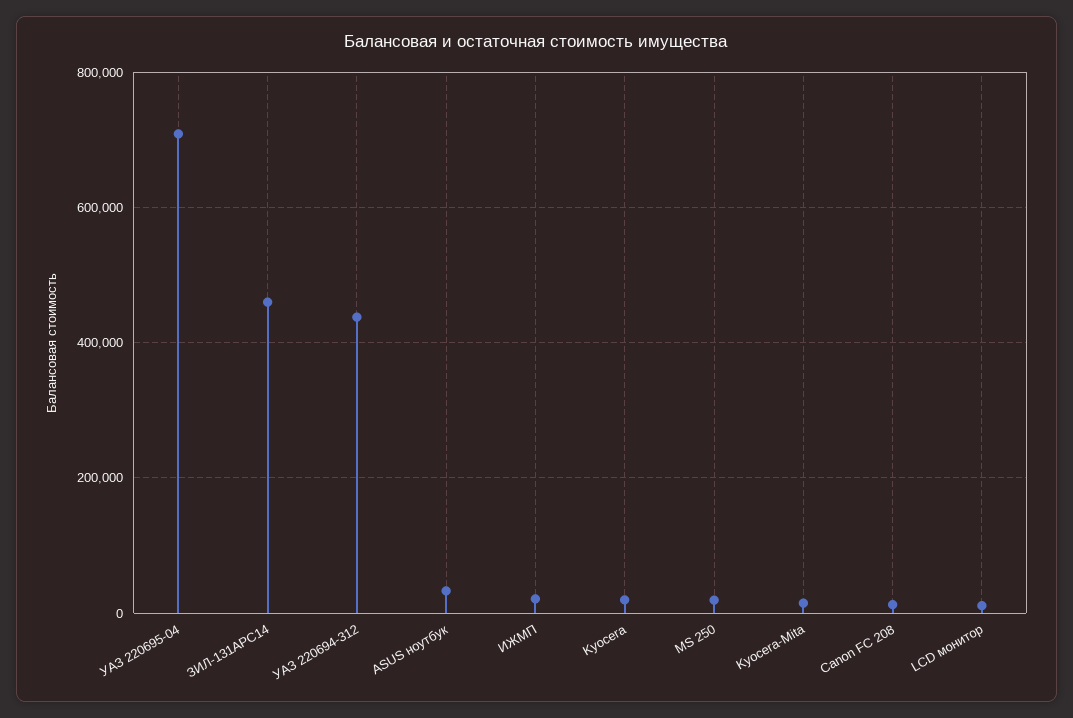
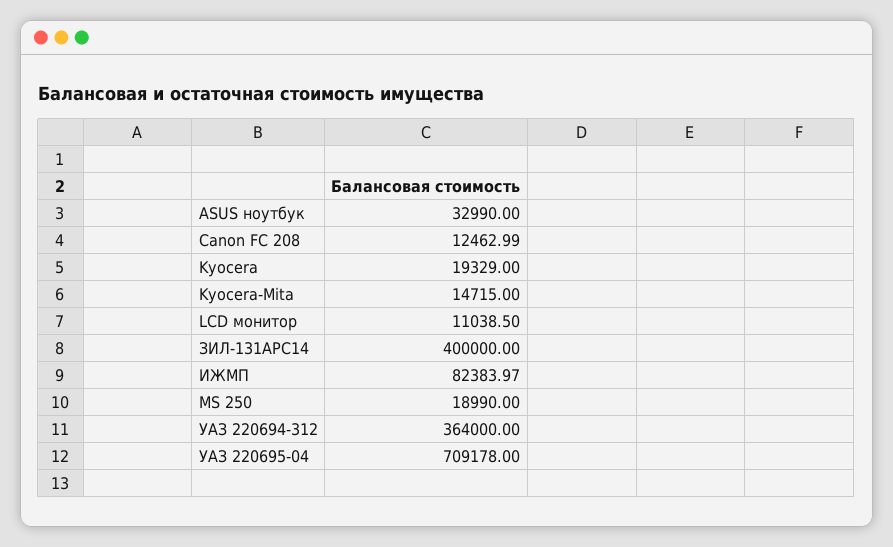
  {
    "УАЗ 220695-04": 709178,
-   "ЗИЛ-131АРС14": 460000,
+   "ЗИЛ-131АРС14": 400000,
-   "УАЗ 220694-312": 440000,
+   "УАЗ 220694-312": 364000,
    "ASUS ноутбук": 32990,
-   "ИЖМП": 20000,
+   "ИЖМП": 82383.97,
    "Kyocera": 19329,
    "МS 250": 18990,
    "Kyocera-Mita": 14715,
    "Canon FC 208": 12462.99,
    "LCD монитор": 11038.5
  }

